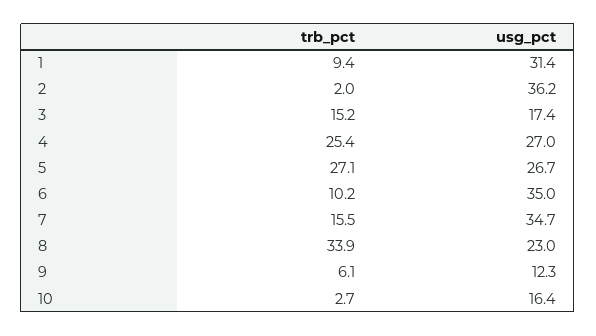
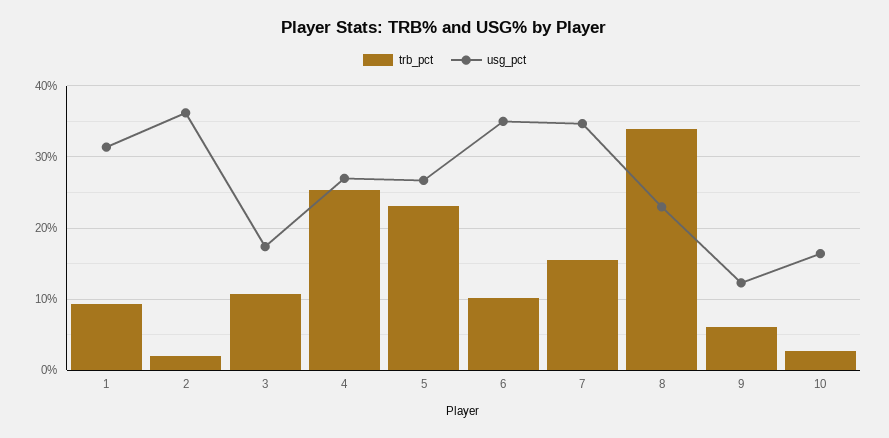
  {
    "trb_pct": {
      "1": 9.4,
      "2": 2,
-     "3": 15.2,
+     "3": 11,
      "4": 25.4,
-     "5": 27.1,
+     "5": 23,
      "6": 10.2,
      "7": 15.5,
      "8": 33.9,
      "9": 6.1,
      "10": 2.7
    },
    "usg_pct": {
      "1": 31.4,
      "2": 36.2,
      "3": 17.4,
      "4": 27,
      "5": 26.7,
      "6": 35,
      "7": 34.7,
      "8": 23,
      "9": 12.3,
      "10": 16.4
    }
  }

